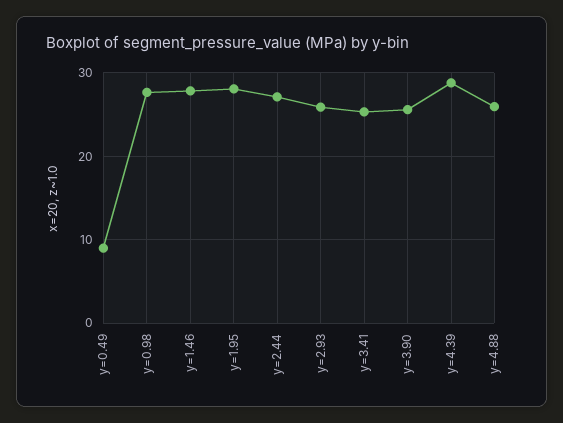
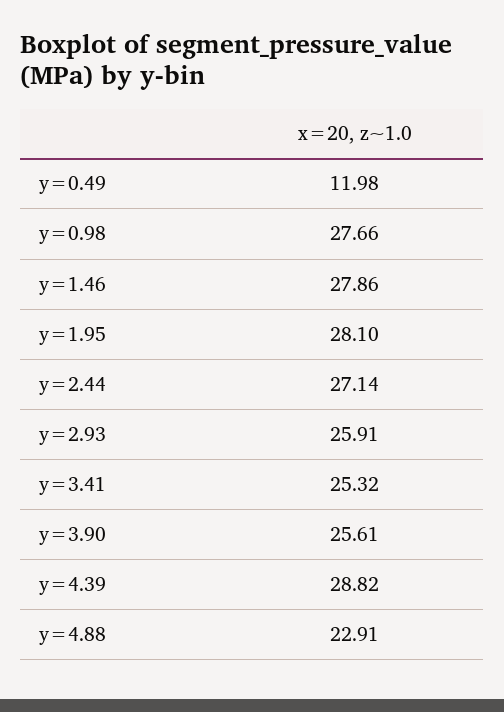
  {
-   "y=0.49": 9,
+   "y=0.49": 11.98,
    "y=0.98": 27.66,
    "y=1.46": 27.86,
    "y=1.95": 28.1,
    "y=2.44": 27.14,
    "y=2.93": 25.91,
    "y=3.41": 25.32,
    "y=3.90": 25.61,
    "y=4.39": 28.82,
-   "y=4.88": 26
+   "y=4.88": 22.91
  }

